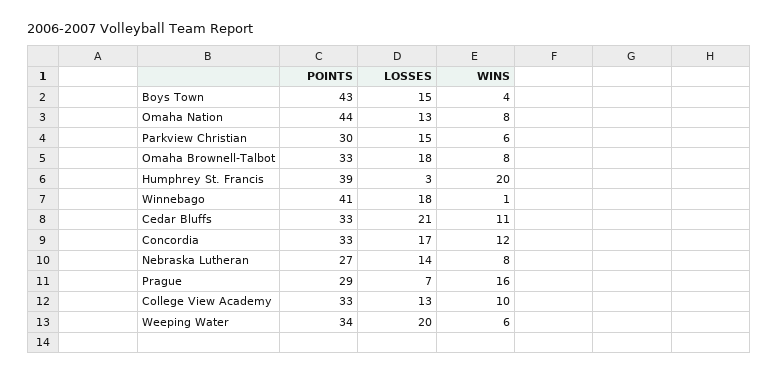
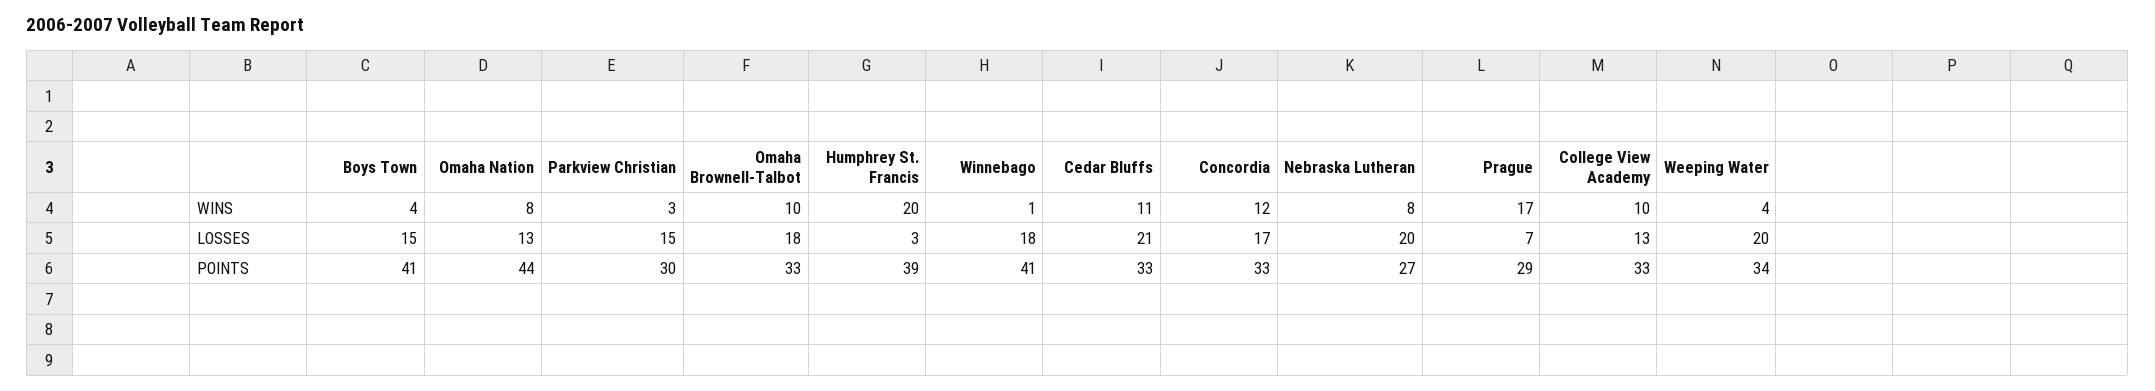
  {
    "POINTS": {
-     "Boys Town": 43,
+     "Boys Town": 41,
      "Omaha Nation": 44,
      "Parkview Christian": 30,
      "Omaha Brownell-Talbot": 33,
      "Humphrey St. Francis": 39,
      "Winnebago": 41,
      "Cedar Bluffs": 33,
      "Concordia": 33,
      "Nebraska Lutheran": 27,
      "Prague": 29,
      "College View Academy": 33,
      "Weeping Water": 34
    },
    "LOSSES": {
      "Boys Town": 15,
      "Omaha Nation": 13,
      "Parkview Christian": 15,
      "Omaha Brownell-Talbot": 18,
      "Humphrey St. Francis": 3,
      "Winnebago": 18,
      "Cedar Bluffs": 21,
      "Concordia": 17,
-     "Nebraska Lutheran": 14,
+     "Nebraska Lutheran": 20,
      "Prague": 7,
      "College View Academy": 13,
      "Weeping Water": 20
    },
    "WINS": {
      "Boys Town": 4,
      "Omaha Nation": 8,
-     "Parkview Christian": 6,
+     "Parkview Christian": 3,
-     "Omaha Brownell-Talbot": 8,
+     "Omaha Brownell-Talbot": 10,
      "Humphrey St. Francis": 20,
      "Winnebago": 1,
      "Cedar Bluffs": 11,
      "Concordia": 12,
      "Nebraska Lutheran": 8,
-     "Prague": 16,
+     "Prague": 17,
      "College View Academy": 10,
-     "Weeping Water": 6
+     "Weeping Water": 4
    }
  }

